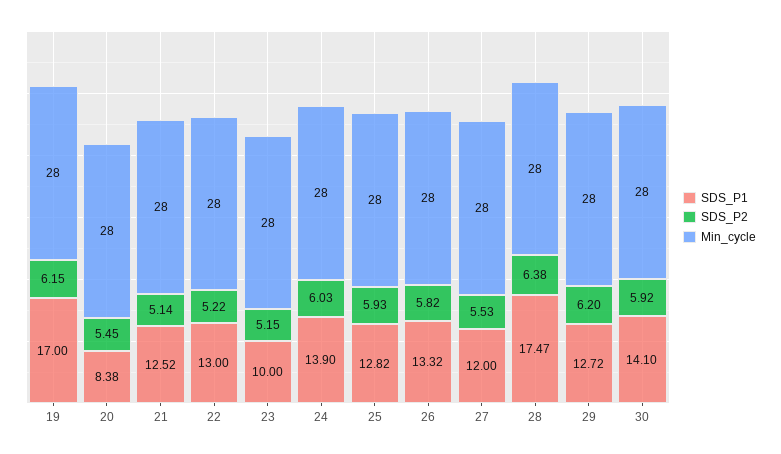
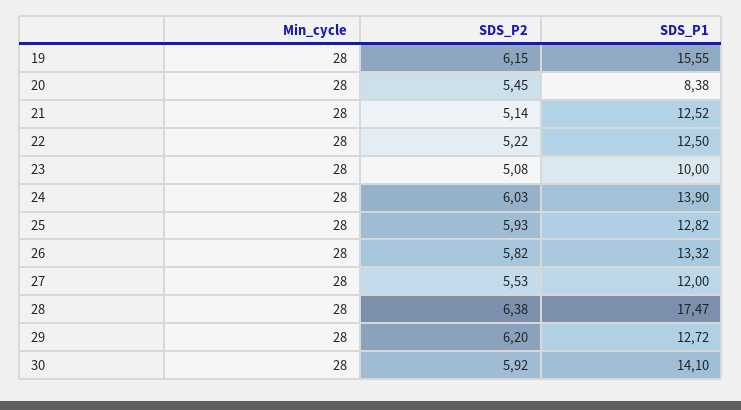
  {
    "SDS_P1": {
-     "19": 17,
+     "19": 15.55,
      "20": 8.38,
      "21": 12.52,
-     "22": 13,
+     "22": 12.5,
      "23": 10,
      "24": 13.9,
      "25": 12.82,
      "26": 13.32,
      "27": 12,
      "28": 17.47,
      "29": 12.72,
      "30": 14.1
    },
    "SDS_P2": {
      "19": 6.15,
      "20": 5.45,
      "21": 5.14,
      "22": 5.22,
-     "23": 5.15,
+     "23": 5.08,
      "24": 6.03,
      "25": 5.93,
      "26": 5.82,
      "27": 5.53,
      "28": 6.38,
      "29": 6.2,
      "30": 5.92
    },
    "Min_cycle": {
      "19": 28,
      "20": 28,
      "21": 28,
      "22": 28,
      "23": 28,
      "24": 28,
      "25": 28,
      "26": 28,
      "27": 28,
      "28": 28,
      "29": 28,
      "30": 28
    }
  }

